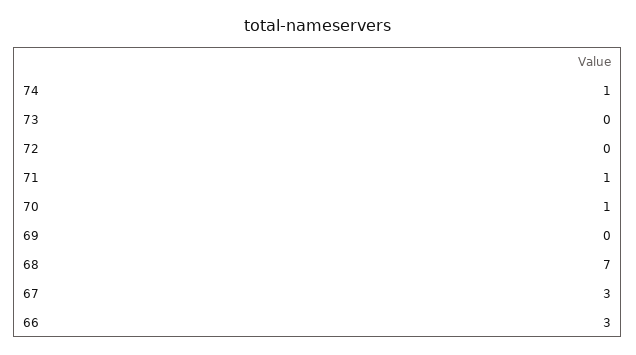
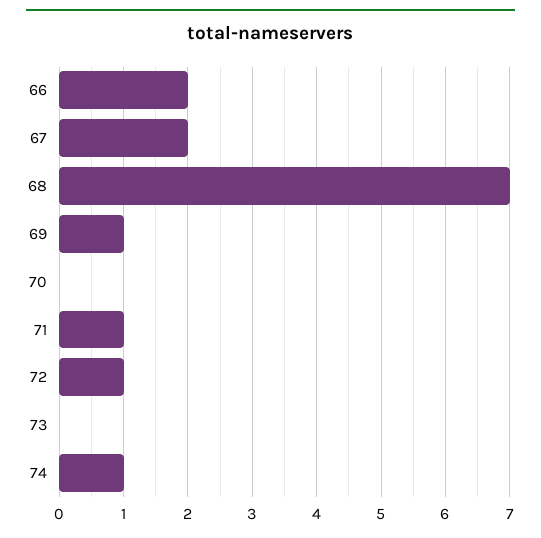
  {
    "74": 1,
    "73": 0,
-   "72": 0,
+   "72": 1,
    "71": 1,
-   "70": 1,
+   "70": 0,
-   "69": 0,
+   "69": 1,
    "68": 7,
-   "67": 3,
+   "67": 2,
-   "66": 3
+   "66": 2
  }

